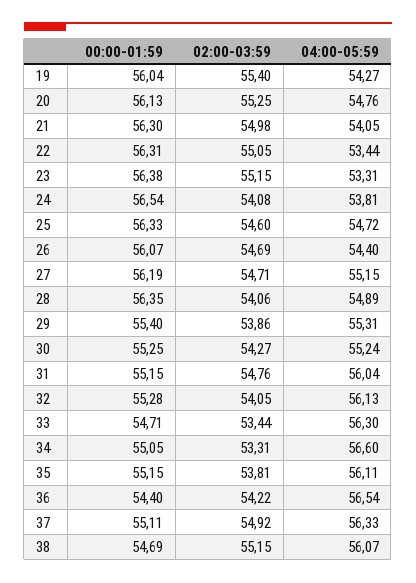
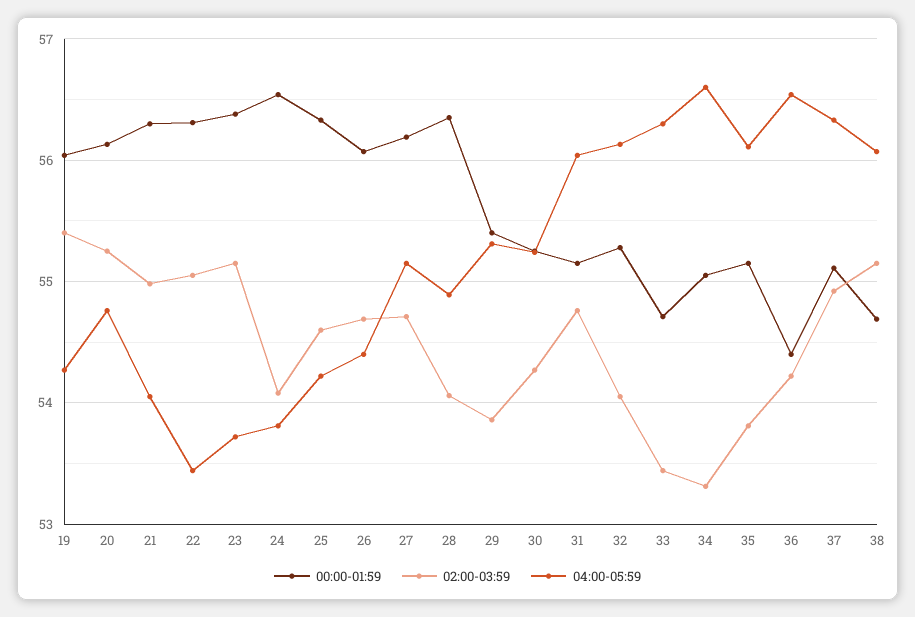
  {
    "00:00-01:59": {
      "19": 56.04,
      "20": 56.13,
      "21": 56.3,
      "22": 56.31,
      "23": 56.38,
      "24": 56.54,
      "25": 56.33,
      "26": 56.07,
      "27": 56.19,
      "28": 56.35,
      "29": 55.4,
      "30": 55.25,
      "31": 55.15,
      "32": 55.28,
      "33": 54.71,
      "34": 55.05,
      "35": 55.15,
      "36": 54.4,
      "37": 55.11,
      "38": 54.69
    },
    "02:00-03:59": {
      "19": 55.4,
      "20": 55.25,
      "21": 54.98,
      "22": 55.05,
      "23": 55.15,
      "24": 54.08,
      "25": 54.6,
      "26": 54.69,
      "27": 54.71,
      "28": 54.06,
      "29": 53.86,
      "30": 54.27,
      "31": 54.76,
      "32": 54.05,
      "33": 53.44,
      "34": 53.31,
      "35": 53.81,
      "36": 54.22,
      "37": 54.92,
      "38": 55.15
    },
    "04:00-05:59": {
      "19": 54.27,
      "20": 54.76,
      "21": 54.05,
      "22": 53.44,
-     "23": 53.31,
+     "23": 53.7,
      "24": 53.81,
-     "25": 54.72,
+     "25": 54.2,
      "26": 54.4,
      "27": 55.15,
      "28": 54.89,
      "29": 55.31,
      "30": 55.24,
      "31": 56.04,
      "32": 56.13,
      "33": 56.3,
      "34": 56.6,
      "35": 56.11,
      "36": 56.54,
      "37": 56.33,
      "38": 56.07
    }
  }

